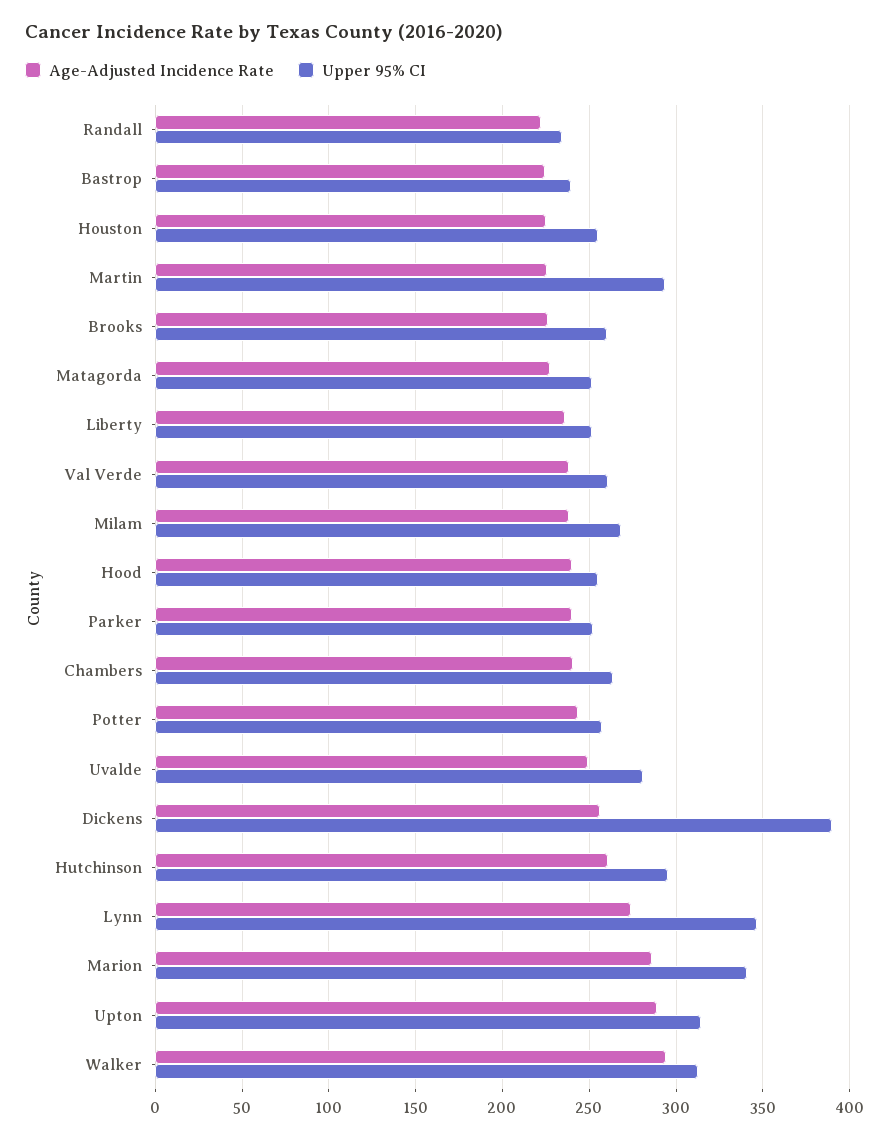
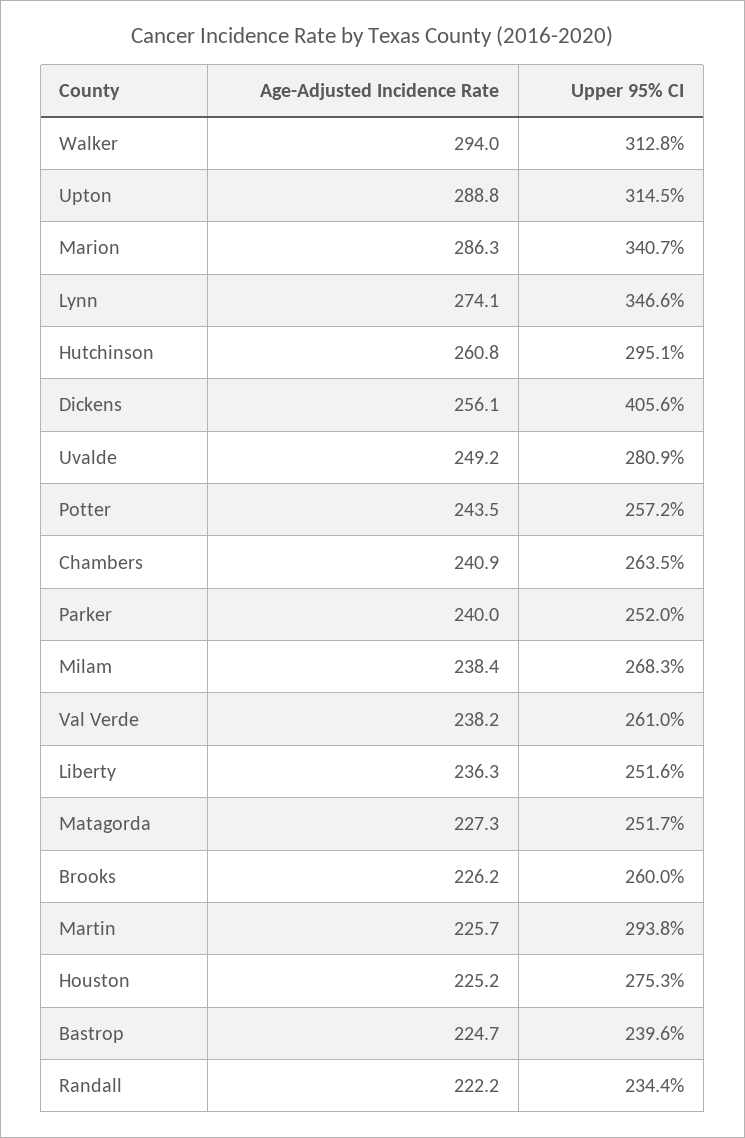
  {
    "Age-Adjusted Incidence Rate": {
      "Randall": 222.2,
      "Bastrop": 224.7,
      "Houston": 225.2,
      "Martin": 225.7,
      "Brooks": 226.2,
      "Matagorda": 227.3,
      "Liberty": 236.3,
      "Val Verde": 238.2,
      "Milam": 238.4,
-     "Hood": 240,
      "Parker": 240,
      "Chambers": 240.9,
      "Potter": 243.5,
      "Uvalde": 249.2,
      "Dickens": 256.1,
      "Hutchinson": 260.8,
      "Lynn": 274.1,
      "Marion": 286.3,
      "Upton": 288.8,
      "Walker": 294
    },
    "Upper 95% CI": {
      "Randall": 234.4,
      "Bastrop": 239.6,
-     "Houston": 255,
+     "Houston": 275.3,
      "Martin": 293.8,
      "Brooks": 260,
      "Matagorda": 251.7,
      "Liberty": 251.6,
      "Val Verde": 261,
      "Milam": 268.3,
-     "Hood": 255,
      "Parker": 252,
      "Chambers": 263.5,
      "Potter": 257.2,
      "Uvalde": 280.9,
-     "Dickens": 390,
+     "Dickens": 405.6,
      "Hutchinson": 295.1,
      "Lynn": 346.6,
      "Marion": 340.7,
      "Upton": 314.5,
      "Walker": 312.8
    }
  }

